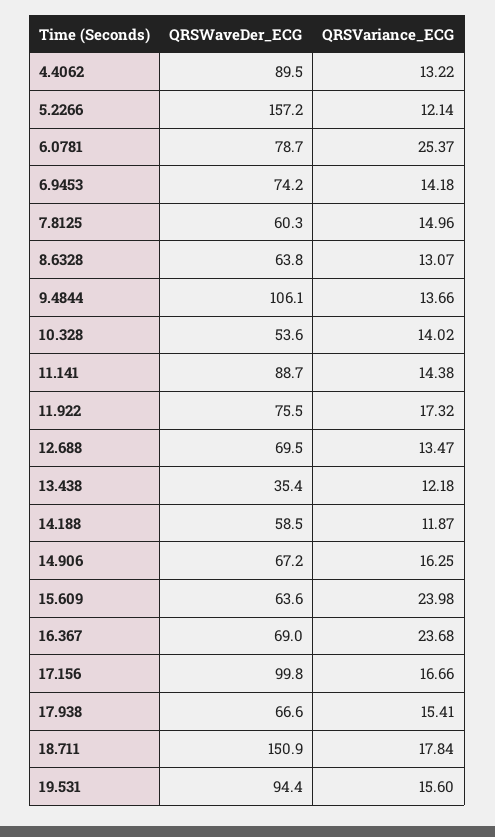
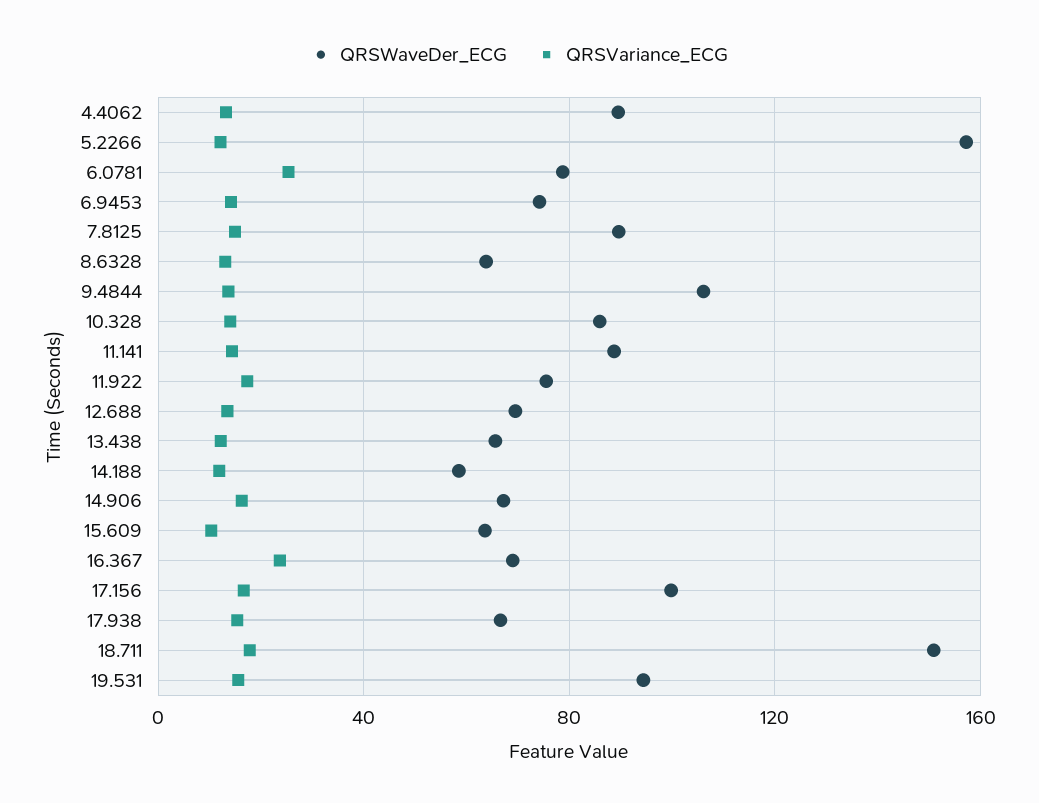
  {
    "QRSWaveDer_ECG": {
      "4.4062": 89.5,
      "5.2266": 157.2,
      "6.0781": 78.7,
      "6.9453": 74.2,
-     "7.8125": 60.3,
+     "7.8125": 90,
      "8.6328": 63.8,
      "9.4844": 106.1,
-     "10.328": 53.6,
+     "10.328": 85,
      "11.141": 88.7,
      "11.922": 75.5,
      "12.688": 69.5,
-     "13.438": 35.4,
+     "13.438": 65,
      "14.188": 58.5,
      "14.906": 67.2,
      "15.609": 63.6,
      "16.367": 69,
      "17.156": 99.8,
      "17.938": 66.6,
      "18.711": 150.9,
      "19.531": 94.4
    },
    "QRSVariance_ECG": {
      "4.4062": 13.22,
      "5.2266": 12.14,
      "6.0781": 25.37,
      "6.9453": 14.18,
      "7.8125": 14.96,
      "8.6328": 13.07,
      "9.4844": 13.66,
      "10.328": 14.02,
      "11.141": 14.38,
      "11.922": 17.32,
      "12.688": 13.47,
      "13.438": 12.18,
      "14.188": 11.87,
      "14.906": 16.25,
-     "15.609": 23.98,
+     "15.609": 10,
      "16.367": 23.68,
      "17.156": 16.66,
      "17.938": 15.41,
      "18.711": 17.84,
      "19.531": 15.6
    }
  }

